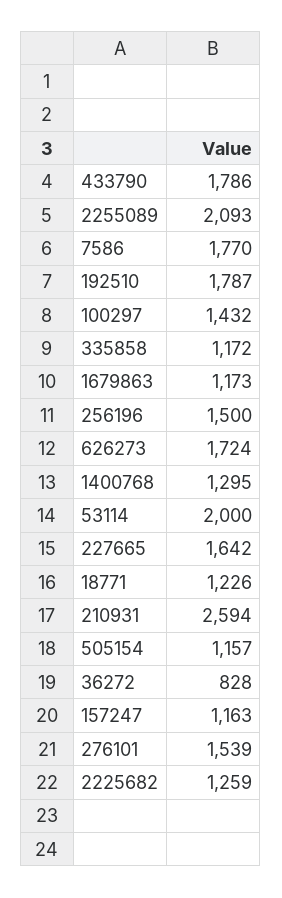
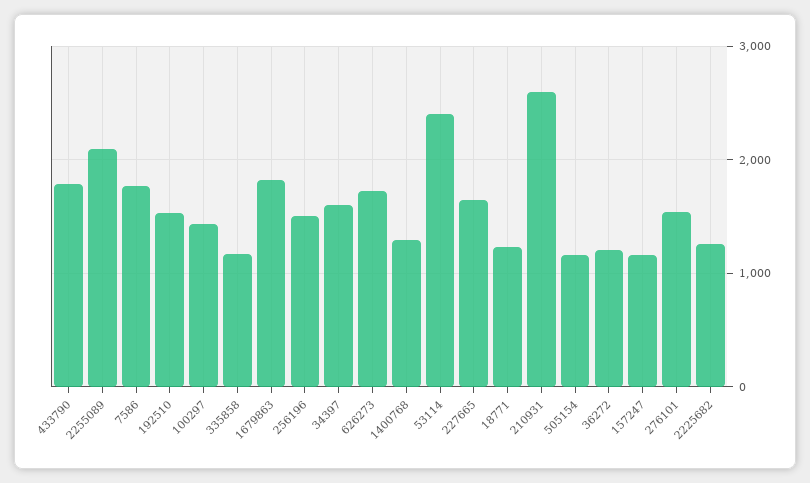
  {
    "433790": 1786,
    "2255089": 2093,
    "7586": 1770,
-   "192510": 1787,
+   "192510": 1500,
    "100297": 1432,
    "335858": 1172,
-   "1679863": 1173,
+   "1679863": 1800,
    "256196": 1500,
    "626273": 1724,
    "1400768": 1295,
-   "53114": 2000,
+   "53114": 2400,
    "227665": 1642,
    "18771": 1226,
    "210931": 2594,
    "505154": 1157,
-   "36272": 828,
+   "36272": 1200,
    "157247": 1163,
    "276101": 1539,
-   "2225682": 1259
+   "2225682": 1259,
+   "34397": 1600
  }

